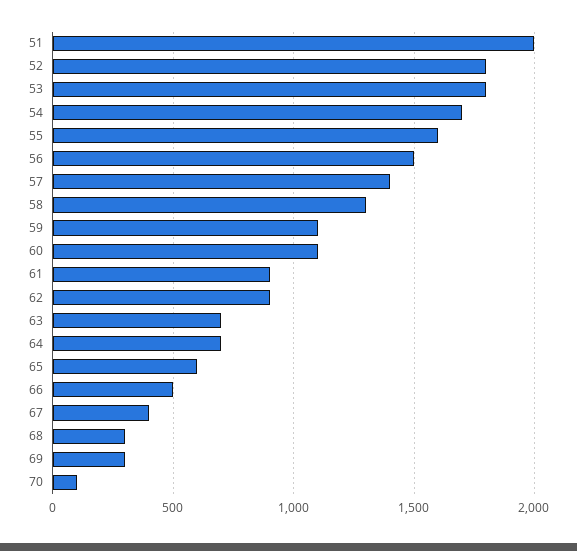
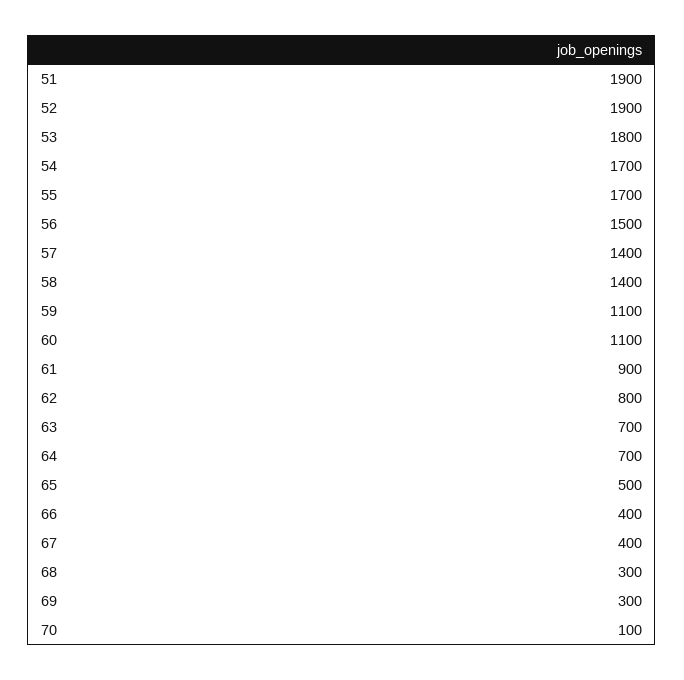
  {
-   "51": 2000,
+   "51": 1900,
-   "52": 1800,
+   "52": 1900,
    "53": 1800,
    "54": 1700,
-   "55": 1600,
+   "55": 1700,
    "56": 1500,
    "57": 1400,
-   "58": 1300,
+   "58": 1400,
    "59": 1100,
    "60": 1100,
    "61": 900,
-   "62": 900,
+   "62": 800,
    "63": 700,
    "64": 700,
-   "65": 600,
+   "65": 500,
-   "66": 500,
+   "66": 400,
    "67": 400,
    "68": 300,
    "69": 300,
    "70": 100
  }

